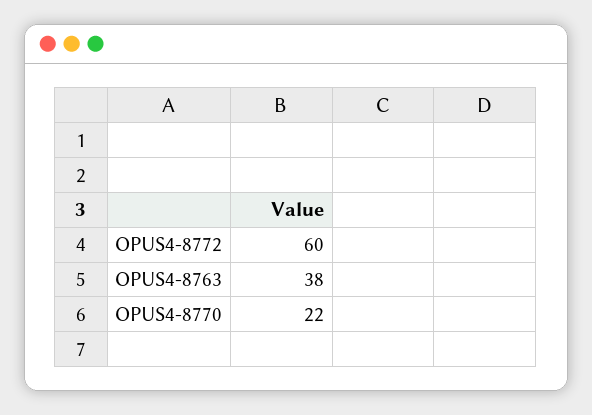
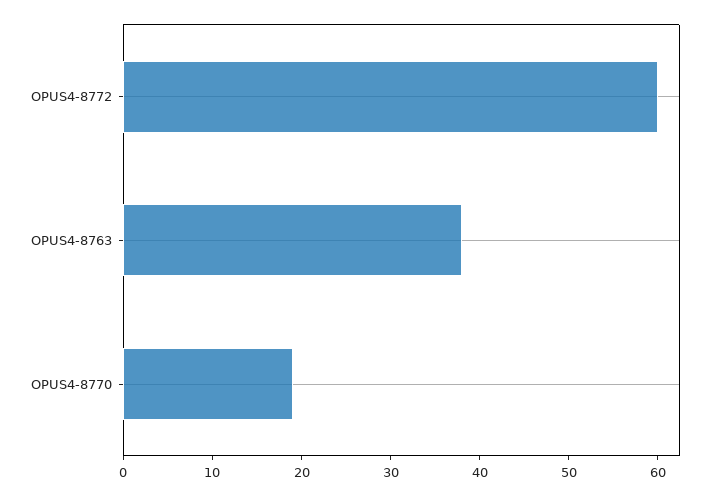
  {
    "OPUS4-8772": 60,
    "OPUS4-8763": 38,
-   "OPUS4-8770": 22
+   "OPUS4-8770": 19
  }

